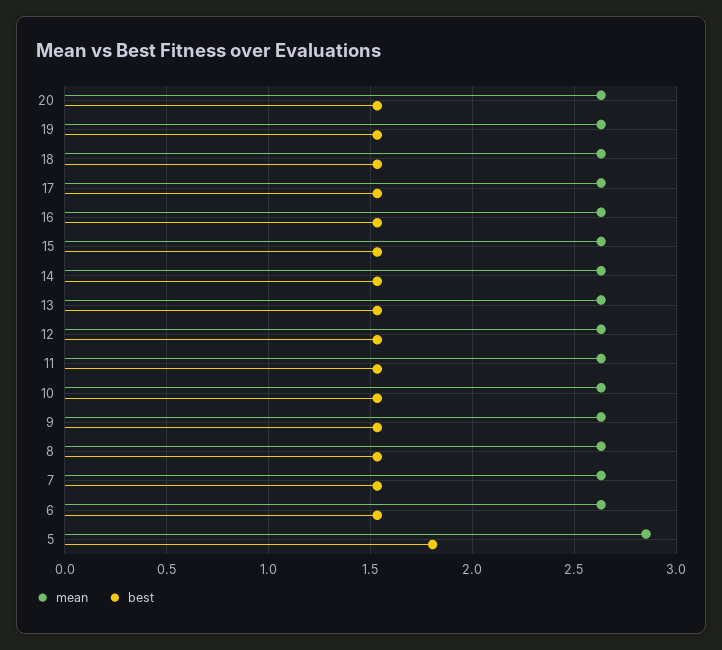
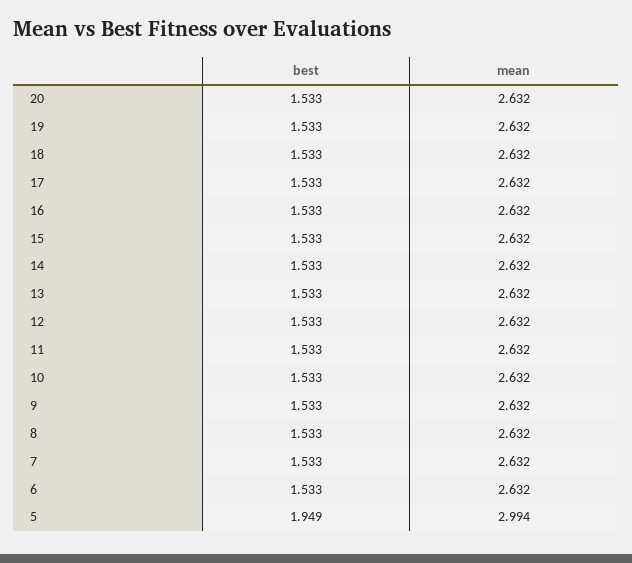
  {
    "mean": {
      "20": 2.632,
      "19": 2.632,
      "18": 2.632,
      "17": 2.632,
      "16": 2.632,
      "15": 2.632,
      "14": 2.632,
      "13": 2.632,
      "12": 2.632,
      "11": 2.632,
      "10": 2.632,
      "9": 2.632,
      "8": 2.632,
      "7": 2.632,
      "6": 2.632,
-     "5": 2.85
+     "5": 2.994
    },
    "best": {
      "20": 1.533,
      "19": 1.533,
      "18": 1.533,
      "17": 1.533,
      "16": 1.533,
      "15": 1.533,
      "14": 1.533,
      "13": 1.533,
      "12": 1.533,
      "11": 1.533,
      "10": 1.533,
      "9": 1.533,
      "8": 1.533,
      "7": 1.533,
      "6": 1.533,
-     "5": 1.8
+     "5": 1.949
    }
  }

